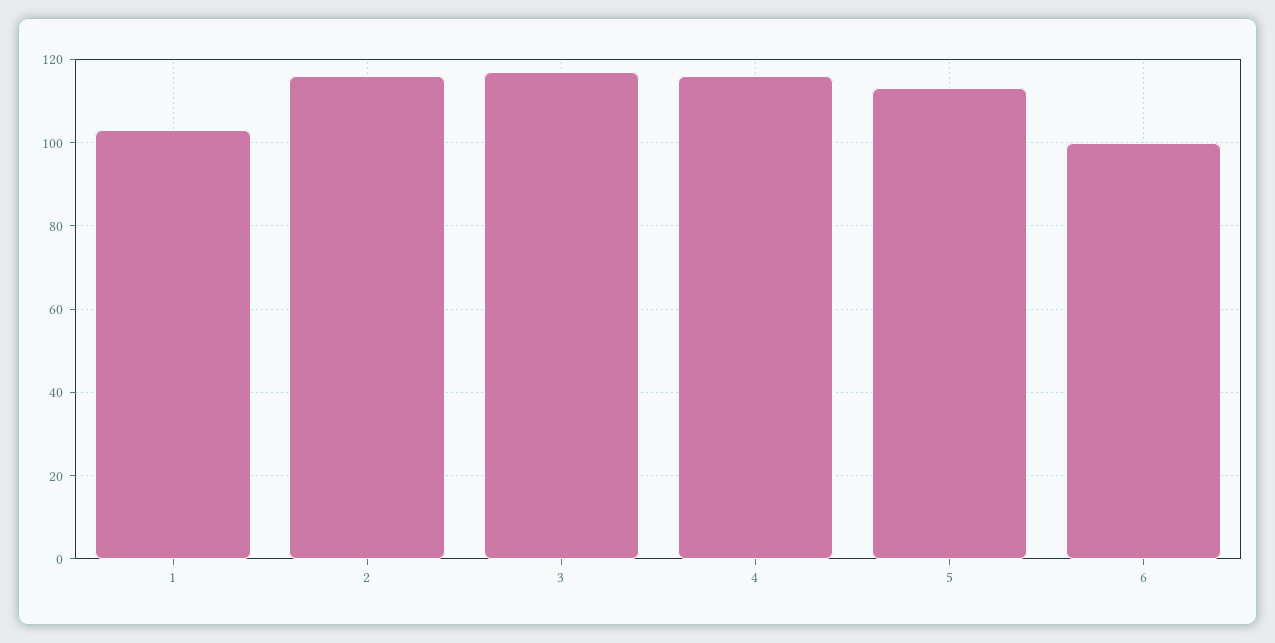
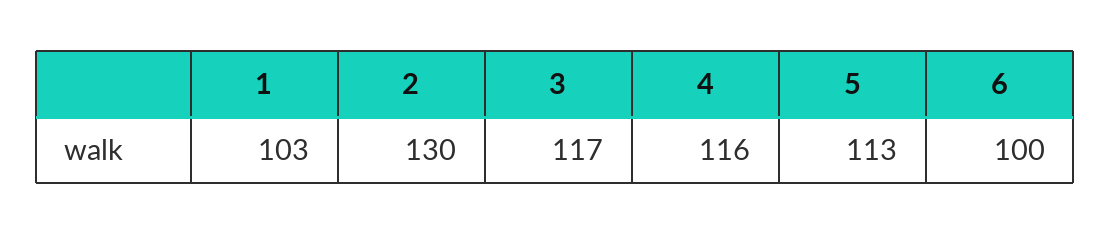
  {
    "1": 103,
-   "2": 115,
+   "2": 130,
    "3": 117,
    "4": 116,
    "5": 113,
    "6": 100
  }

